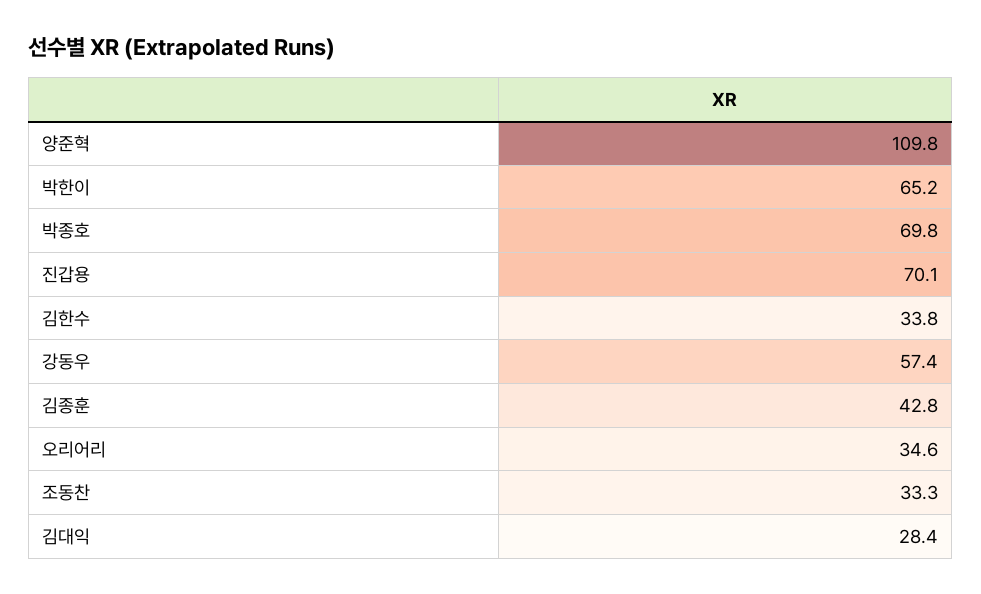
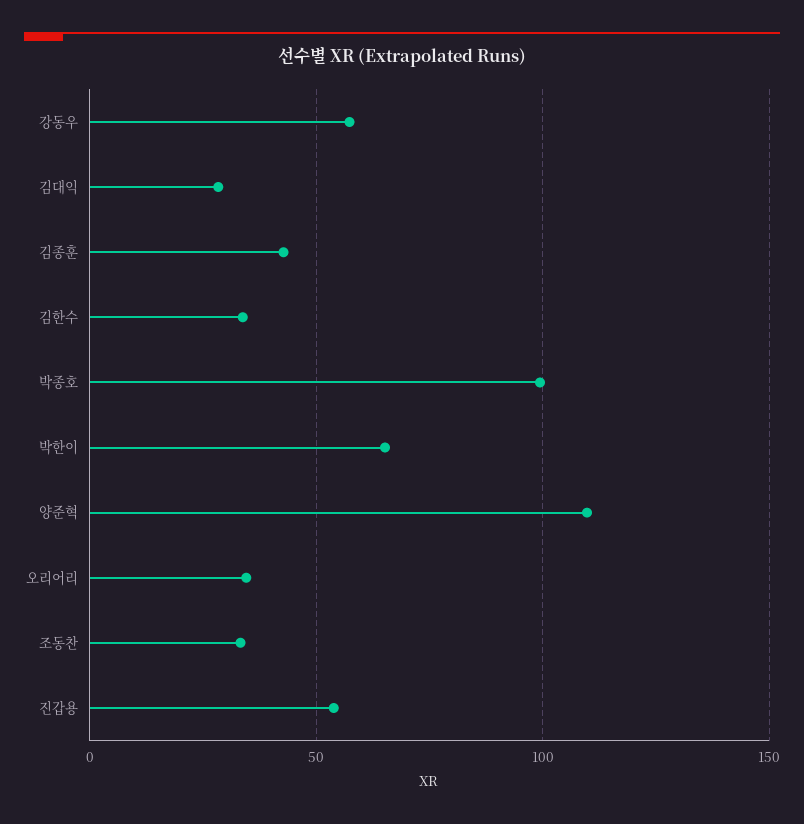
  {
    "양준혁": 109.8,
    "박한이": 65.2,
-   "박종호": 69.8,
+   "박종호": 100,
-   "진갑용": 70.1,
+   "진갑용": 55,
    "김한수": 33.8,
    "강동우": 57.4,
    "김종훈": 42.8,
    "오리어리": 34.6,
    "조동찬": 33.3,
    "김대익": 28.4
  }

